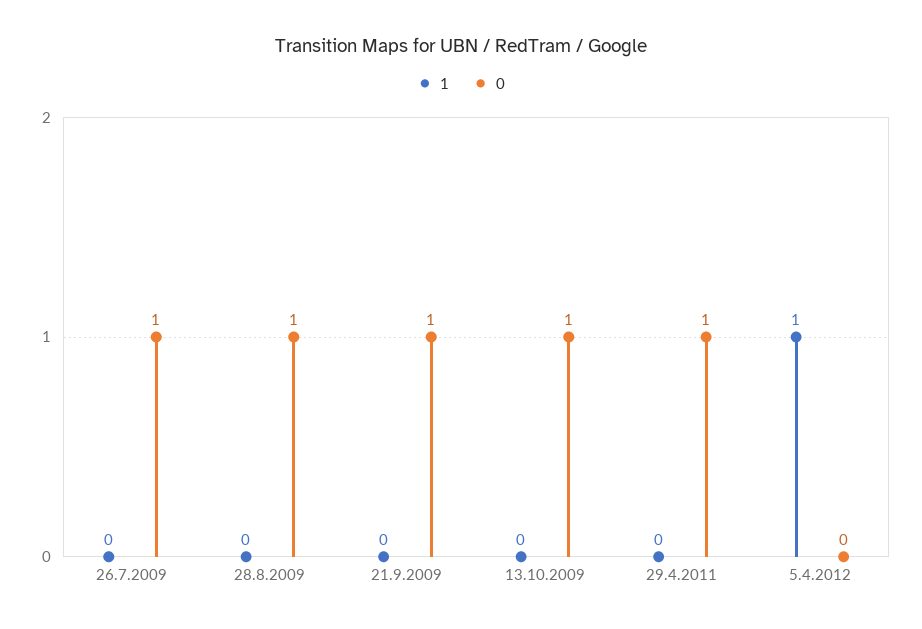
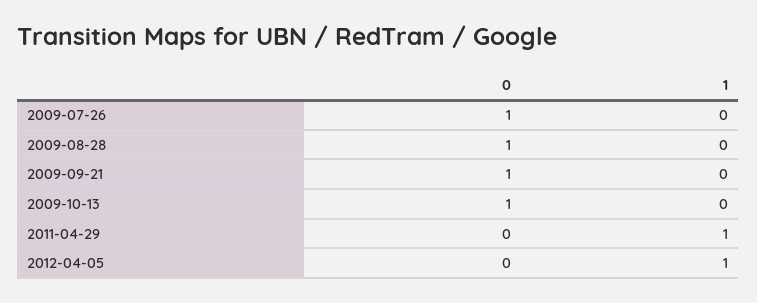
  {
    "1": {
      "26.7.2009": 0,
      "28.8.2009": 0,
      "21.9.2009": 0,
      "13.10.2009": 0,
-     "29.4.2011": 0,
+     "29.4.2011": 1,
      "5.4.2012": 1
    },
    "0": {
      "26.7.2009": 1,
      "28.8.2009": 1,
      "21.9.2009": 1,
      "13.10.2009": 1,
-     "29.4.2011": 1,
+     "29.4.2011": 0,
      "5.4.2012": 0
    }
  }

